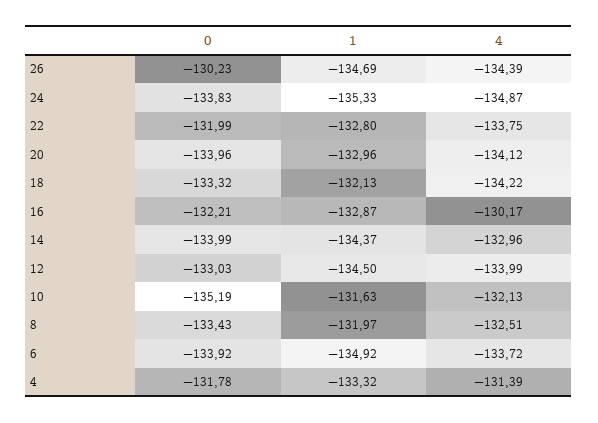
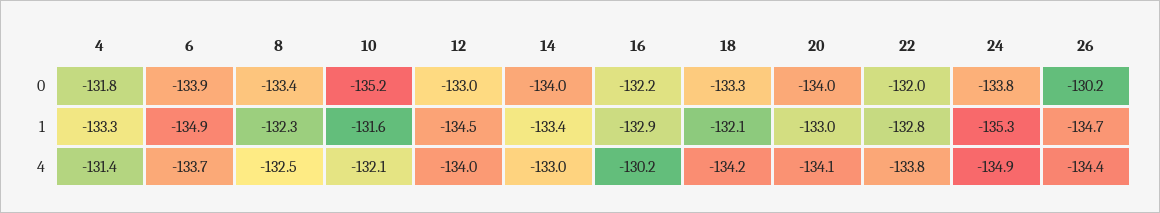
  {
    "0": {
      "26": -130.23,
      "24": -133.83,
      "22": -131.99,
      "20": -133.96,
      "18": -133.32,
      "16": -132.21,
      "14": -133.99,
      "12": -133.03,
      "10": -135.19,
      "8": -133.43,
      "6": -133.92,
      "4": -131.78
    },
    "1": {
      "26": -134.69,
      "24": -135.33,
      "22": -132.8,
      "20": -132.96,
      "18": -132.13,
      "16": -132.87,
-     "14": -134.37,
+     "14": -133.4,
      "12": -134.5,
      "10": -131.63,
-     "8": -131.97,
+     "8": -132.3,
      "6": -134.92,
      "4": -133.32
    },
    "4": {
      "26": -134.39,
      "24": -134.87,
      "22": -133.75,
      "20": -134.12,
      "18": -134.22,
      "16": -130.17,
      "14": -132.96,
      "12": -133.99,
      "10": -132.13,
      "8": -132.51,
      "6": -133.72,
      "4": -131.39
    }
  }

